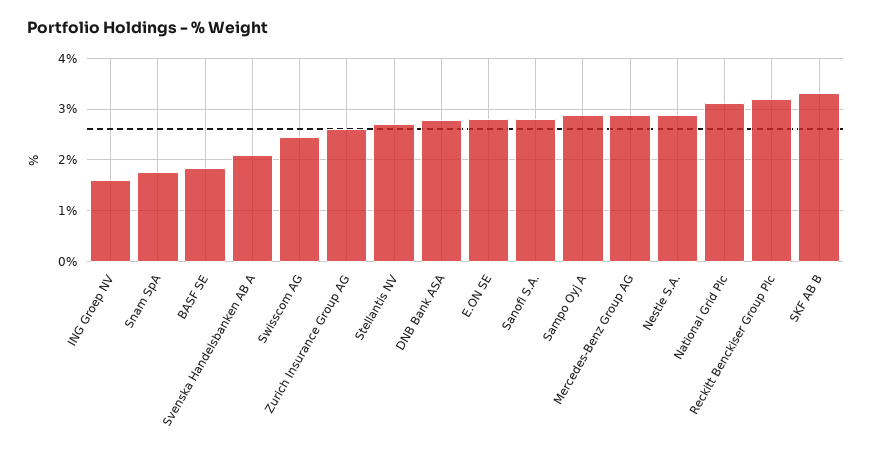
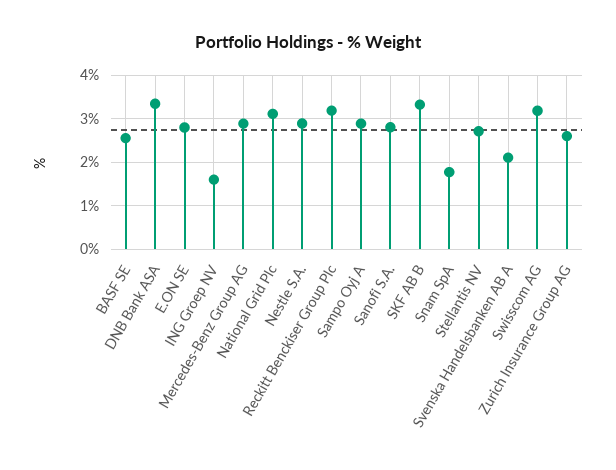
  {
    "ING Groep NV": 1.6,
    "Snam SpA": 1.8,
-   "BASF SE": 1.8,
+   "BASF SE": 2.6,
    "Svenska Handelsbanken AB A": 2.2,
-   "Swisscom AG": 2.4,
+   "Swisscom AG": 3.2,
    "Zurich Insurance Group AG": 2.6,
    "Stellantis NV": 2.8,
-   "DNB Bank ASA": 2.8,
+   "DNB Bank ASA": 3.4,
    "E.ON SE": 2.8,
    "Sanofi S.A.": 2.8,
    "Sampo Oyj A": 2.8,
    "Mercedes-Benz Group AG": 2.8,
    "Nestle S.A.": 2.8,
    "National Grid Plc": 3.2,
    "Reckitt Benckiser Group Plc": 3.2,
    "SKF AB B": 3.4
  }

